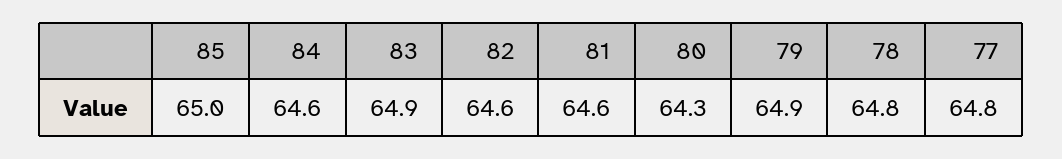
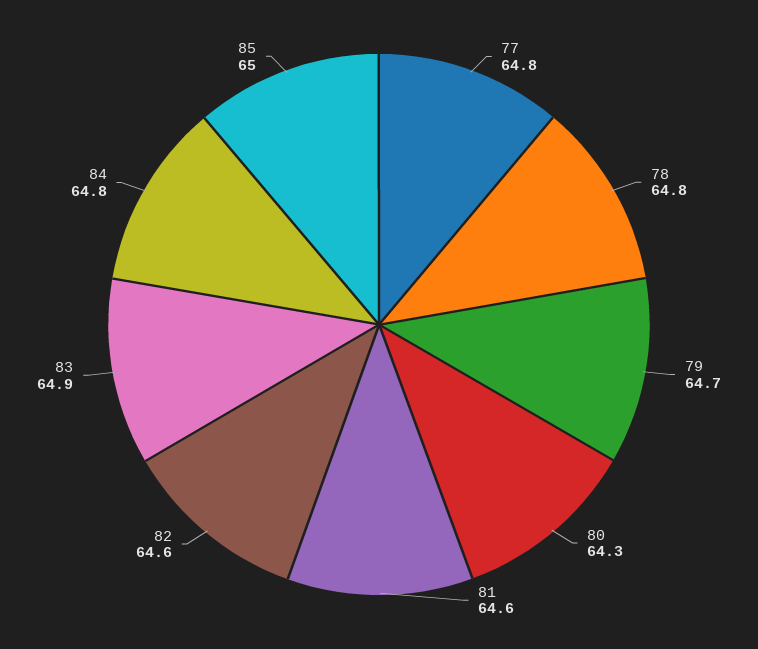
  {
    "85": 65,
-   "84": 64.6,
+   "84": 64.8,
    "83": 64.9,
    "82": 64.6,
    "81": 64.6,
    "80": 64.3,
-   "79": 64.9,
+   "79": 64.7,
    "78": 64.8,
    "77": 64.8
  }

